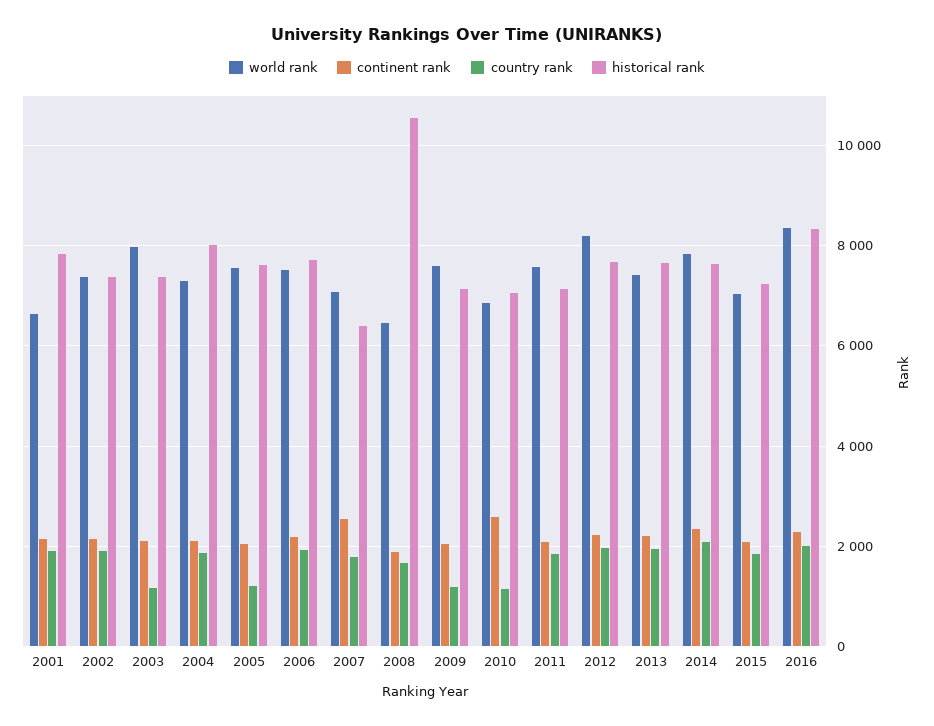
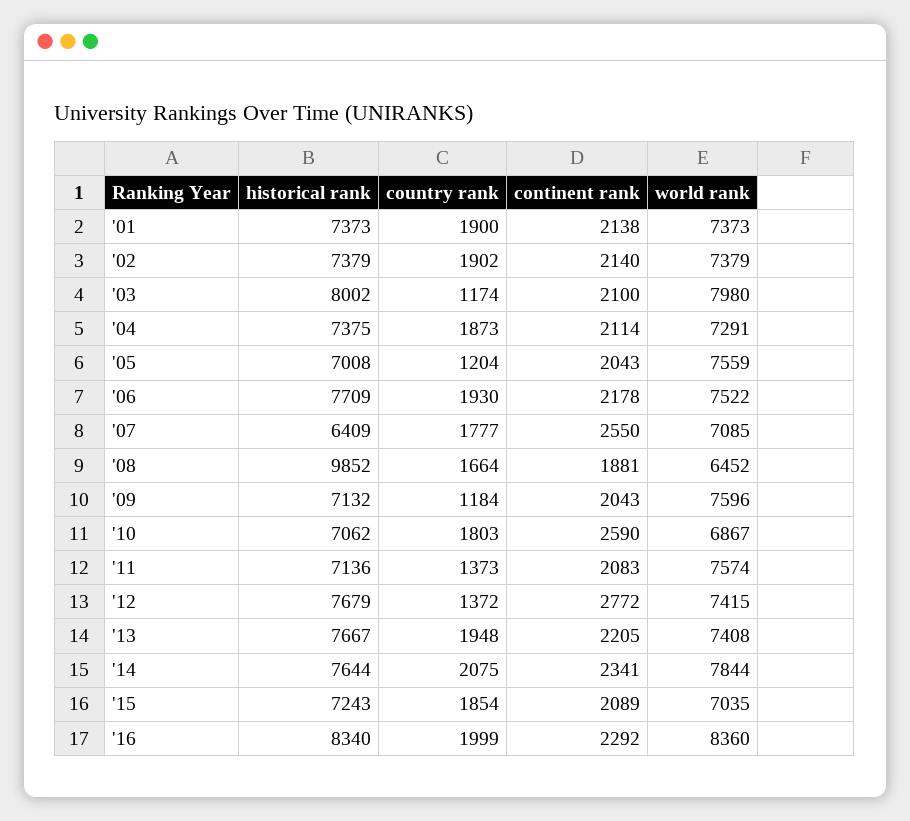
  {
    "world rank": {
-     "2001": 6600,
+     "2001": 7373,
      "2002": 7379,
      "2003": 7980,
      "2004": 7291,
      "2005": 7559,
      "2006": 7522,
      "2007": 7085,
      "2008": 6452,
      "2009": 7596,
      "2010": 6867,
      "2011": 7574,
-     "2012": 8200,
+     "2012": 7415,
      "2013": 7408,
      "2014": 7844,
      "2015": 7035,
      "2016": 8360
    },
    "continent rank": {
      "2001": 2138,
      "2002": 2140,
      "2003": 2100,
      "2004": 2114,
      "2005": 2043,
      "2006": 2178,
      "2007": 2550,
      "2008": 1881,
      "2009": 2043,
      "2010": 2590,
      "2011": 2083,
-     "2012": 2200,
+     "2012": 2772,
      "2013": 2205,
      "2014": 2341,
      "2015": 2089,
      "2016": 2292
    },
    "country rank": {
      "2001": 1900,
      "2002": 1902,
      "2003": 1174,
      "2004": 1873,
      "2005": 1204,
      "2006": 1930,
      "2007": 1777,
      "2008": 1664,
      "2009": 1184,
-     "2010": 1200,
+     "2010": 1803,
-     "2011": 1800,
+     "2011": 1373,
-     "2012": 2000,
+     "2012": 1372,
      "2013": 1948,
      "2014": 2075,
      "2015": 1854,
      "2016": 1999
    },
    "historical rank": {
-     "2001": 7800,
+     "2001": 7373,
      "2002": 7379,
-     "2003": 7400,
+     "2003": 8002,
-     "2004": 8000,
+     "2004": 7375,
-     "2005": 7600,
+     "2005": 7008,
      "2006": 7709,
      "2007": 6409,
-     "2008": 10600,
+     "2008": 9852,
      "2009": 7132,
      "2010": 7062,
      "2011": 7136,
      "2012": 7679,
      "2013": 7667,
      "2014": 7644,
      "2015": 7243,
      "2016": 8340
    }
  }

